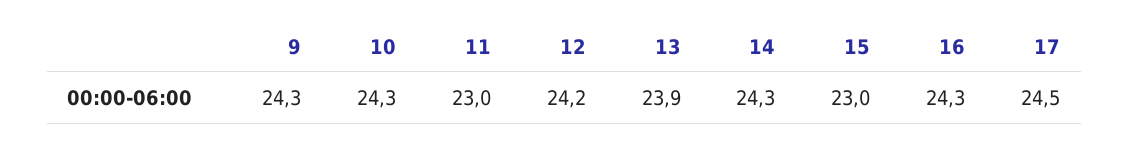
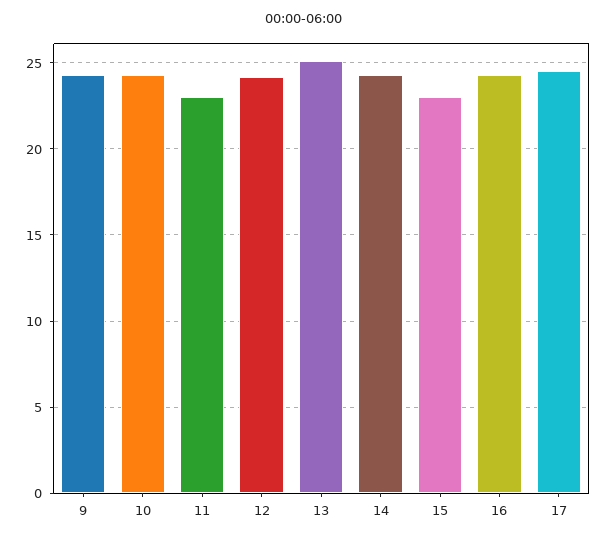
  {
    "9": 24.3,
    "10": 24.3,
    "11": 23,
    "12": 24.2,
-   "13": 23.9,
+   "13": 25,
    "14": 24.3,
    "15": 23,
    "16": 24.3,
    "17": 24.5
  }

